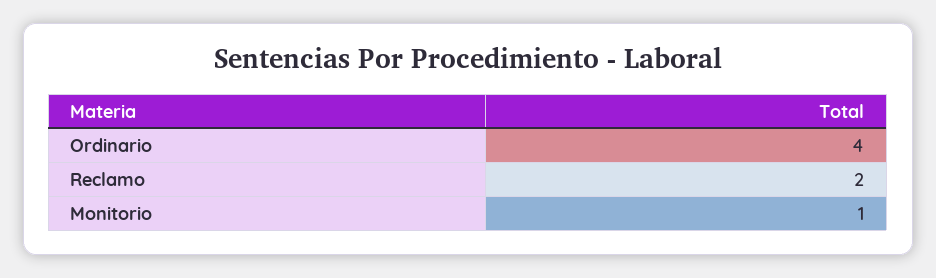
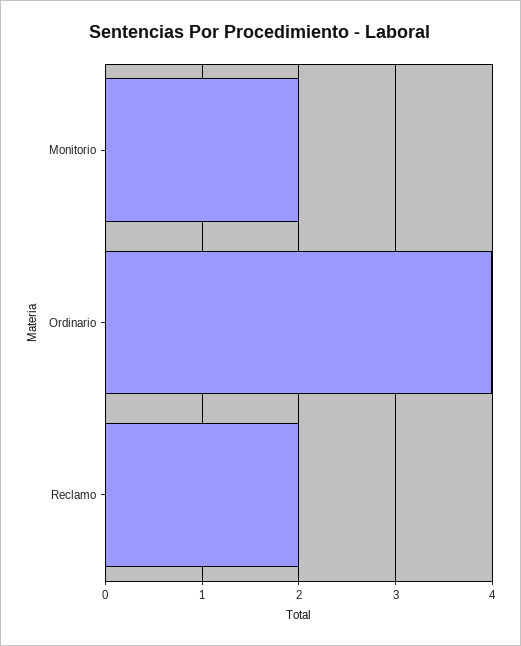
  {
    "Ordinario": 4,
    "Reclamo": 2,
-   "Monitorio": 1
+   "Monitorio": 2
  }

